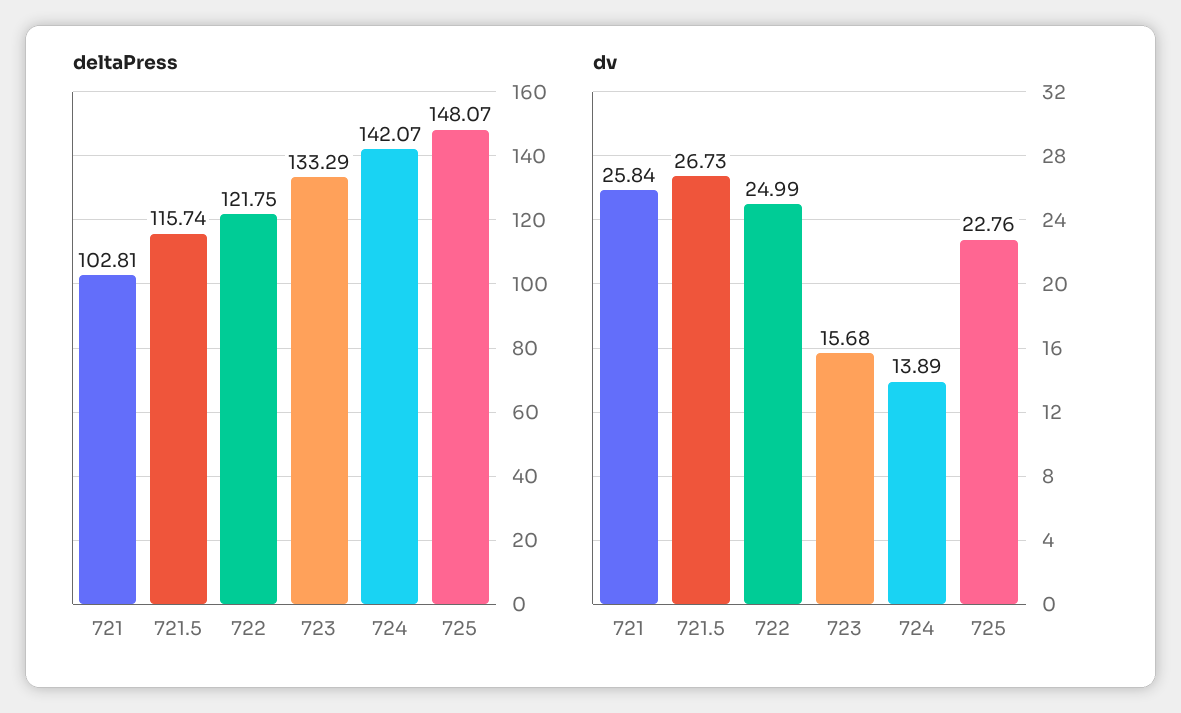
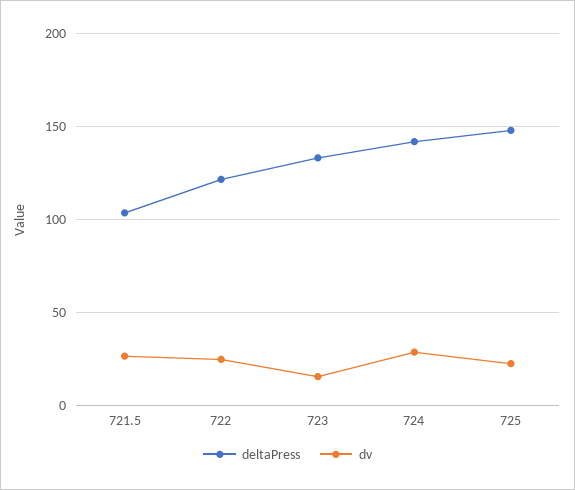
  {
    "deltaPress": {
-     "721": 102.81,
-     "721.5": 115.74,
+     "721.5": 105,
      "722": 121.75,
      "723": 133.29,
      "724": 142.07,
      "725": 148.07
    },
    "dv": {
-     "721": 25.84,
      "721.5": 26.73,
      "722": 24.99,
      "723": 15.68,
-     "724": 13.89,
+     "724": 30,
      "725": 22.76
    }
  }

